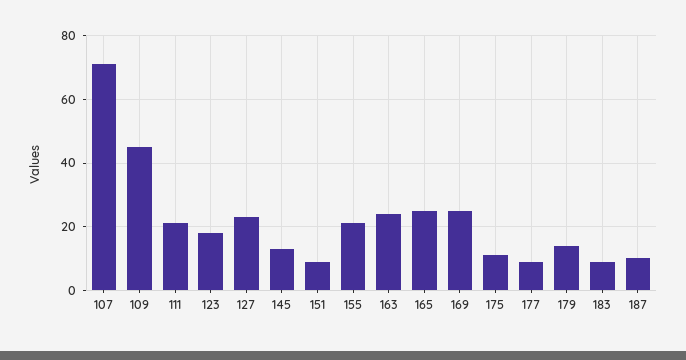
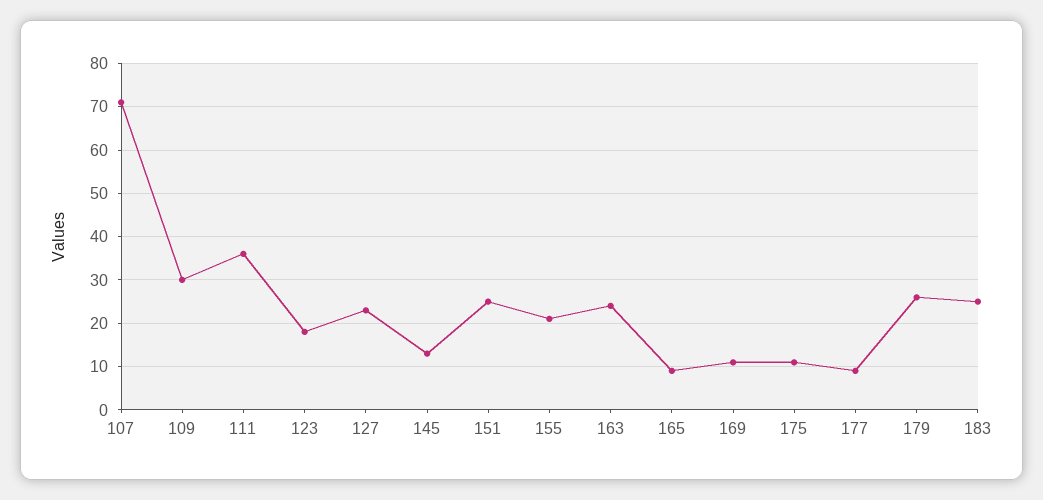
  {
    "107": 70,
-   "109": 45,
+   "109": 30,
-   "111": 20,
+   "111": 35,
    "123": 20,
    "127": 25,
    "145": 15,
-   "151": 10,
+   "151": 25,
    "155": 20,
    "163": 25,
-   "165": 25,
+   "165": 10,
-   "169": 25,
+   "169": 10,
    "175": 10,
    "177": 10,
-   "179": 15,
+   "179": 25,
-   "183": 10,
+   "183": 25
-   "187": 10
  }

